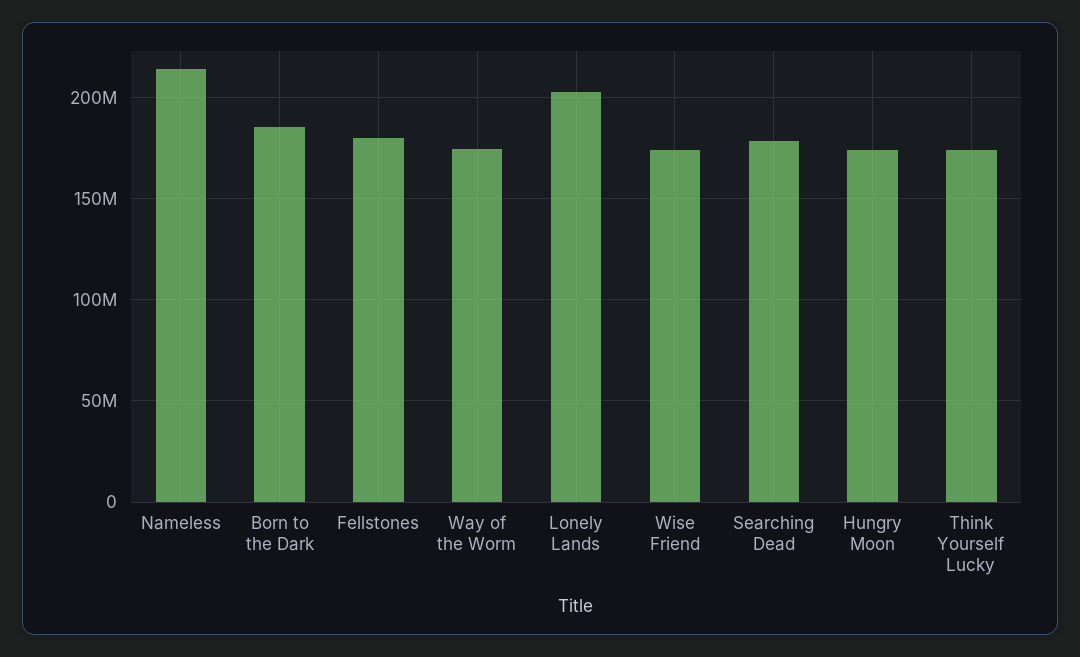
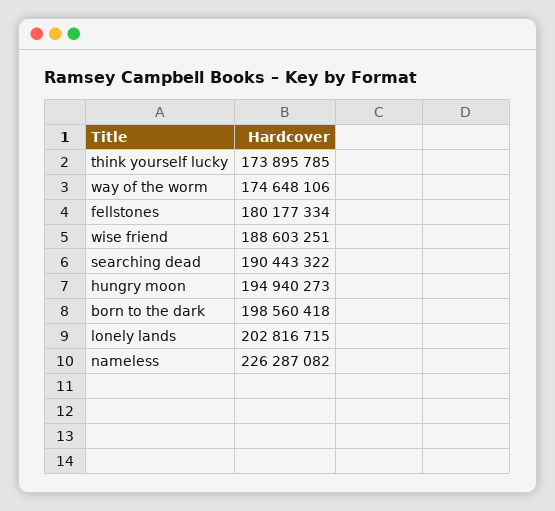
  {
-   "Nameless": 215000000,
+   "Nameless": 226287082,
-   "Born to the Dark": 185000000,
+   "Born to the Dark": 198560418,
    "Fellstones": 180177334,
    "Way of the Worm": 174648106,
    "Lonely Lands": 202816715,
-   "Wise Friend": 175000000,
+   "Wise Friend": 188603251,
-   "Searching Dead": 180000000,
+   "Searching Dead": 190443322,
-   "Hungry Moon": 175000000,
+   "Hungry Moon": 194940273,
    "Think Yourself Lucky": 173895785
  }

